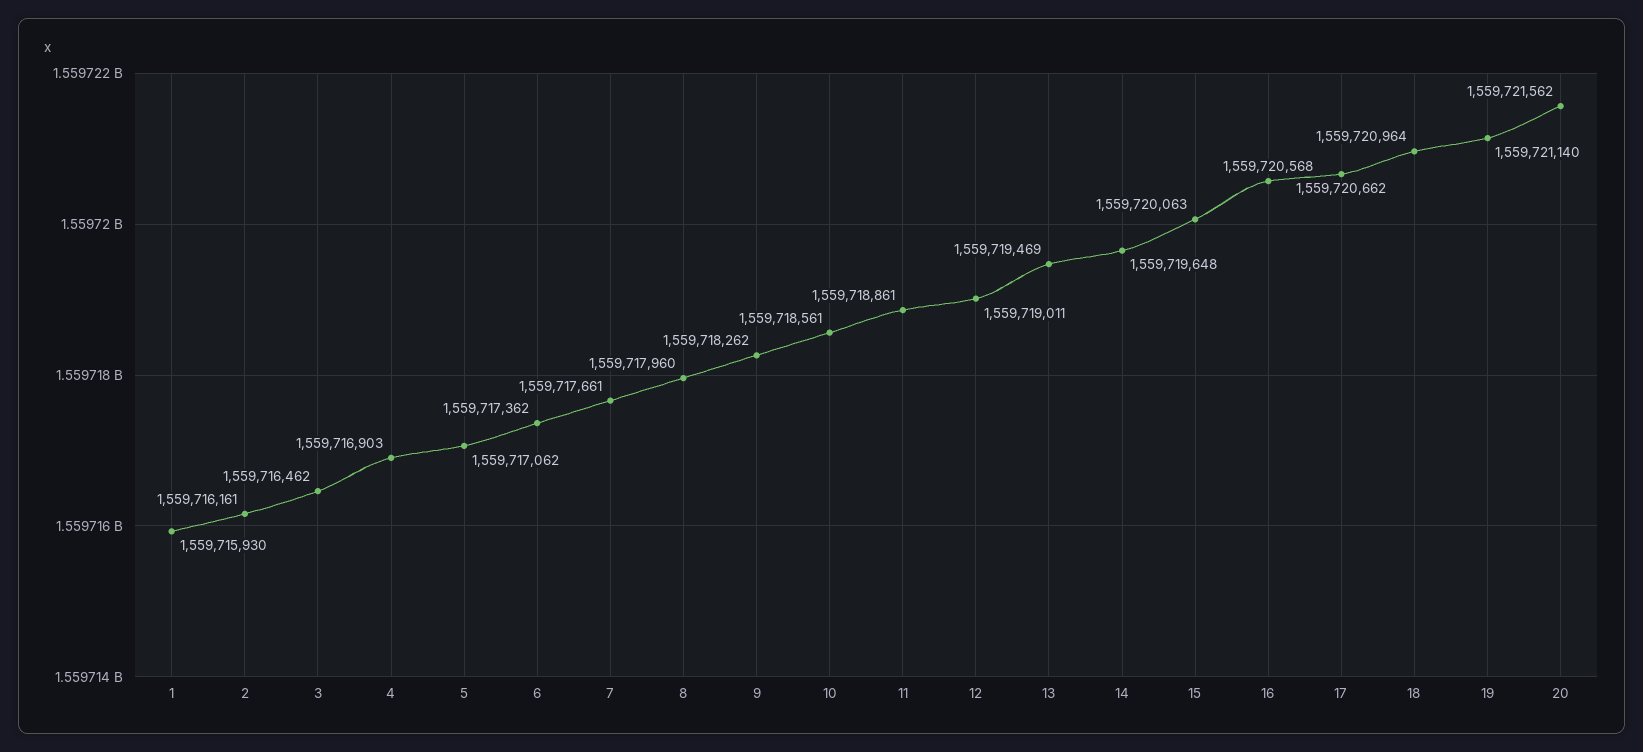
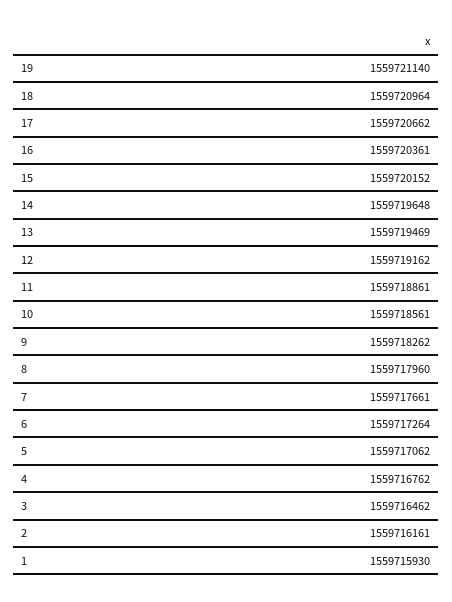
  {
    "1": 1559715930,
    "2": 1559716161,
    "3": 1559716462,
-   "4": 1559716903,
+   "4": 1559716762,
    "5": 1559717062,
-   "6": 1559717362,
+   "6": 1559717264,
    "7": 1559717661,
    "8": 1559717960,
    "9": 1559718262,
    "10": 1559718561,
    "11": 1559718861,
-   "12": 1559719011,
+   "12": 1559719162,
    "13": 1559719469,
    "14": 1559719648,
-   "15": 1559720063,
+   "15": 1559720152,
-   "16": 1559720568,
+   "16": 1559720361,
    "17": 1559720662,
    "18": 1559720964,
-   "19": 1559721140,
+   "19": 1559721140
-   "20": 1559721562
  }

